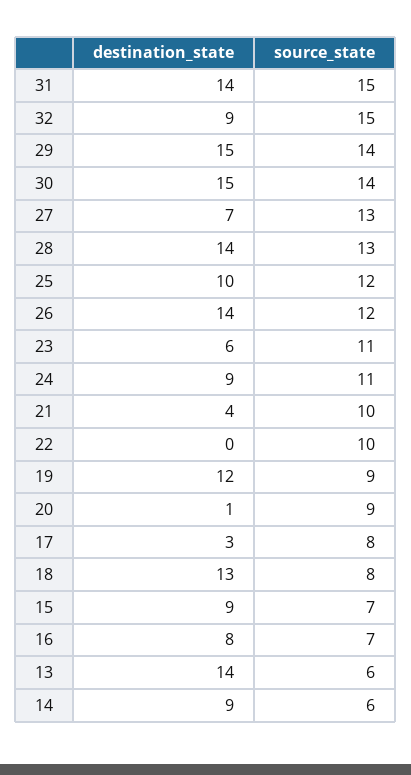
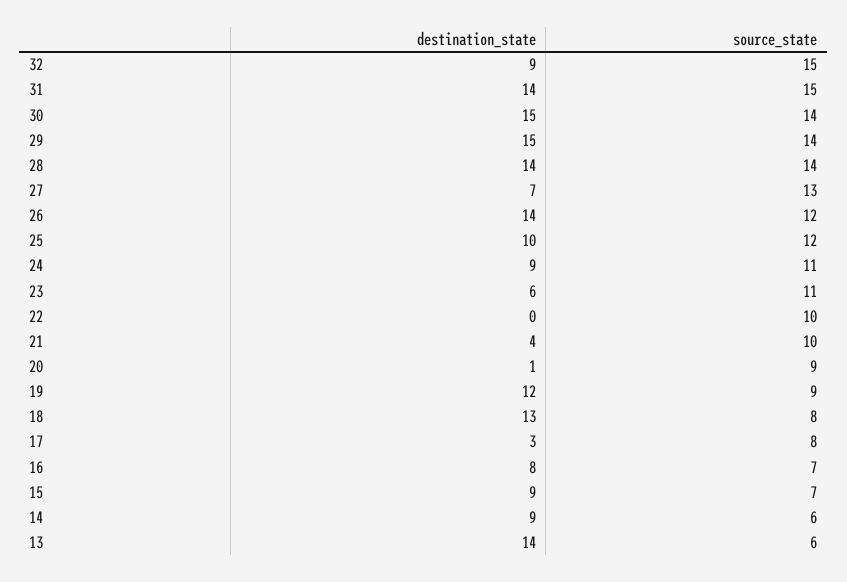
  {
    "destination_state": {
      "31": 14,
      "32": 9,
      "29": 15,
      "30": 15,
      "27": 7,
      "28": 14,
      "25": 10,
      "26": 14,
      "23": 6,
      "24": 9,
      "21": 4,
      "22": 0,
      "19": 12,
      "20": 1,
      "17": 3,
      "18": 13,
      "15": 9,
      "16": 8,
      "13": 14,
      "14": 9
    },
    "source_state": {
      "31": 15,
      "32": 15,
      "29": 14,
      "30": 14,
      "27": 13,
-     "28": 13,
+     "28": 14,
      "25": 12,
      "26": 12,
      "23": 11,
      "24": 11,
      "21": 10,
      "22": 10,
      "19": 9,
      "20": 9,
      "17": 8,
      "18": 8,
      "15": 7,
      "16": 7,
      "13": 6,
      "14": 6
    }
  }

